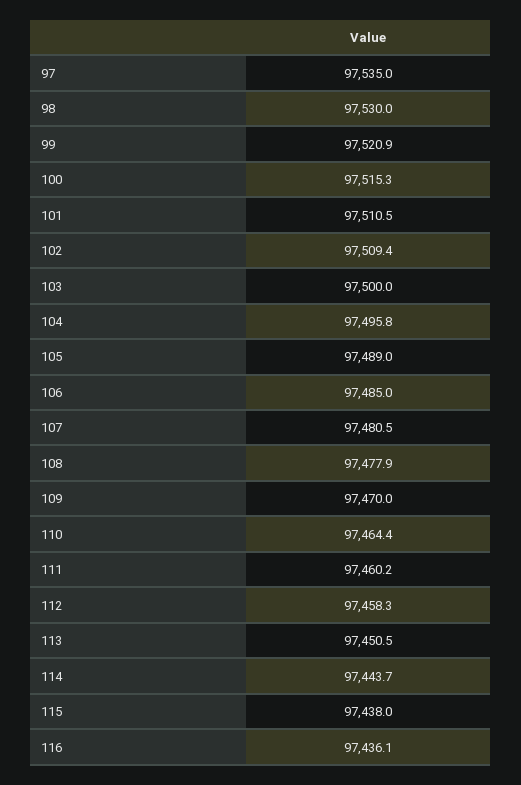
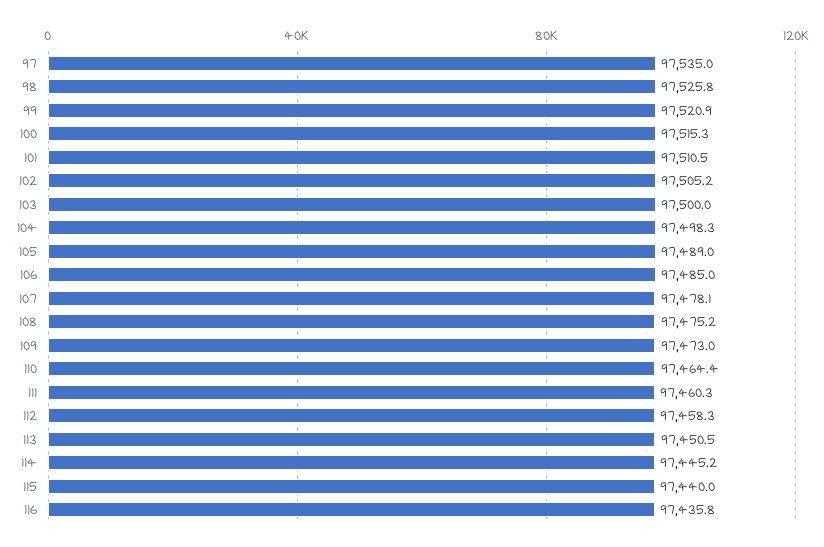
  {
    "97": 97535,
-   "98": 97530,
+   "98": 97525.8,
    "99": 97520.9,
    "100": 97515.3,
    "101": 97510.5,
-   "102": 97509.4,
+   "102": 97505.2,
    "103": 97500,
-   "104": 97495.8,
+   "104": 97498.3,
    "105": 97489,
    "106": 97485,
-   "107": 97480.5,
+   "107": 97478.1,
-   "108": 97477.9,
+   "108": 97475.2,
-   "109": 97470,
+   "109": 97473,
    "110": 97464.4,
-   "111": 97460.2,
+   "111": 97460.3,
    "112": 97458.3,
    "113": 97450.5,
-   "114": 97443.7,
+   "114": 97445.2,
-   "115": 97438,
+   "115": 97440,
-   "116": 97436.1
+   "116": 97435.8
  }

